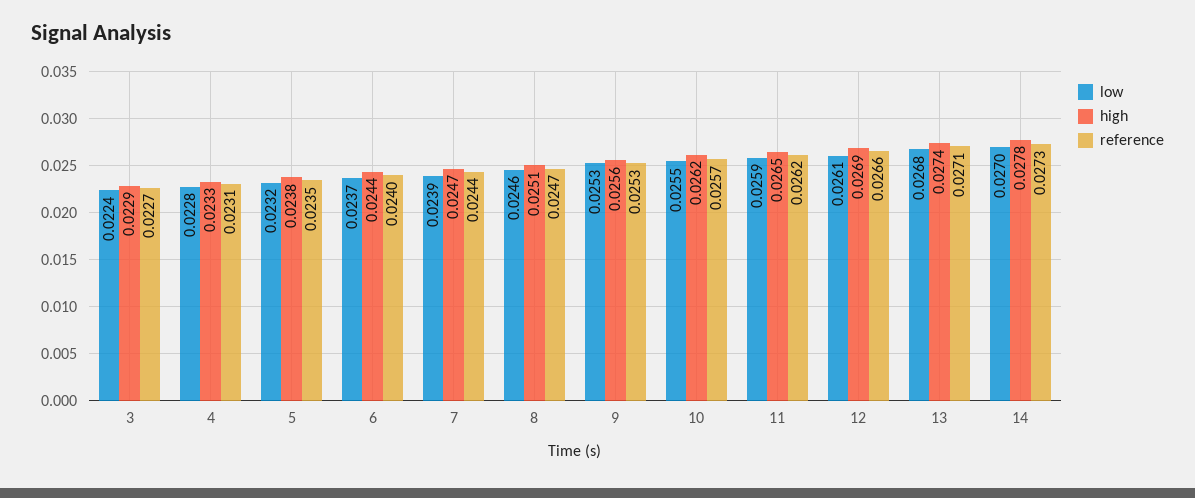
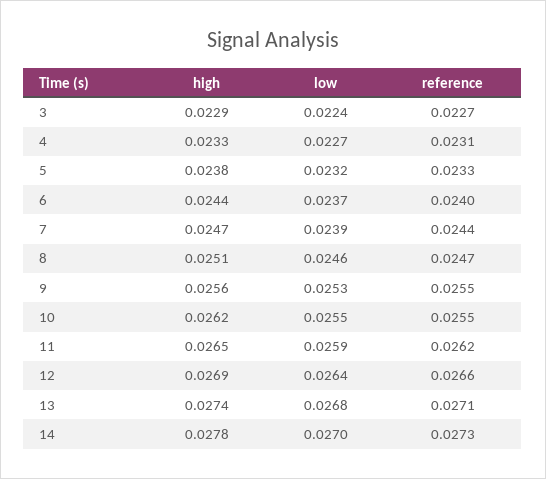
  {
    "low": {
      "3": 0.0224,
-     "4": 0.0228,
+     "4": 0.0227,
      "5": 0.0232,
      "6": 0.0237,
      "7": 0.0239,
      "8": 0.0246,
      "9": 0.0253,
      "10": 0.0255,
      "11": 0.0259,
-     "12": 0.0261,
+     "12": 0.0264,
      "13": 0.0268,
      "14": 0.027
    },
    "high": {
      "3": 0.0229,
      "4": 0.0233,
      "5": 0.0238,
      "6": 0.0244,
      "7": 0.0247,
      "8": 0.0251,
      "9": 0.0256,
      "10": 0.0262,
      "11": 0.0265,
      "12": 0.0269,
      "13": 0.0274,
      "14": 0.0278
    },
    "reference": {
      "3": 0.0227,
      "4": 0.0231,
-     "5": 0.0235,
+     "5": 0.0233,
      "6": 0.024,
      "7": 0.0244,
      "8": 0.0247,
-     "9": 0.0253,
+     "9": 0.0255,
-     "10": 0.0257,
+     "10": 0.0255,
      "11": 0.0262,
      "12": 0.0266,
      "13": 0.0271,
      "14": 0.0273
    }
  }

